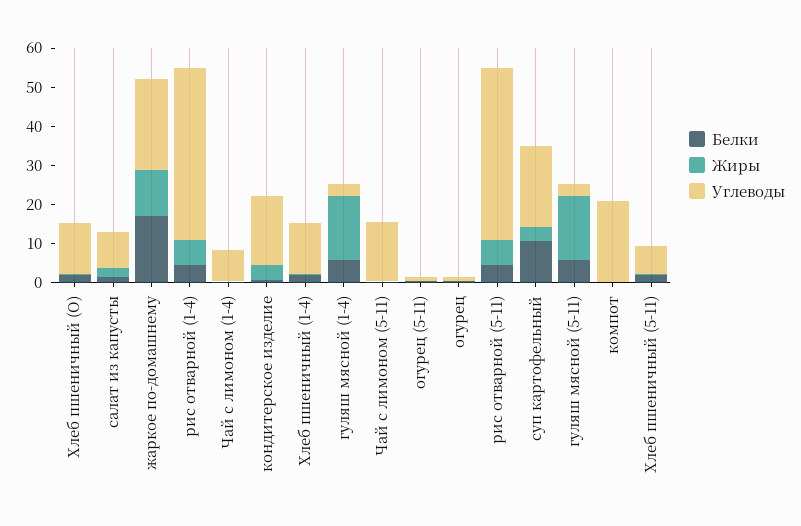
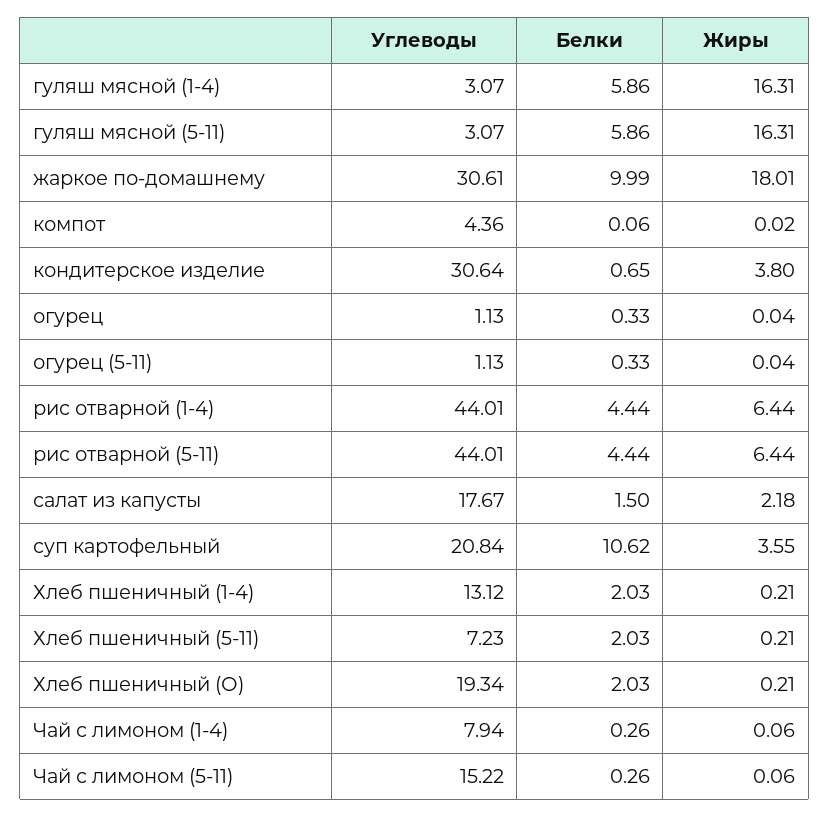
  {
    "Белки": {
      "Хлеб пшеничный (О)": 2.03,
      "салат из капусты": 1.5,
-     "жаркое по-домашнему": 17.5,
+     "жаркое по-домашнему": 9.99,
      "рис отварной (1-4)": 4.44,
      "Чай с лимоном (1-4)": 0.26,
      "кондитерское изделие": 0.65,
      "Хлеб пшеничный (1-4)": 2.03,
      "гуляш мясной (1-4)": 5.86,
      "Чай с лимоном (5-11)": 0.26,
      "огурец (5-11)": 0.33,
      "огурец": 0.33,
      "рис отварной (5-11)": 4.44,
      "суп картофельный": 10.62,
      "гуляш мясной (5-11)": 5.86,
      "компот": 0.06,
      "Хлеб пшеничный (5-11)": 2.03
    },
    "Жиры": {
      "Хлеб пшеничный (О)": 0.21,
      "салат из капусты": 2.18,
-     "жаркое по-домашнему": 12.5,
+     "жаркое по-домашнему": 18.01,
      "рис отварной (1-4)": 6.44,
      "Чай с лимоном (1-4)": 0.06,
      "кондитерское изделие": 3.8,
      "Хлеб пшеничный (1-4)": 0.21,
      "гуляш мясной (1-4)": 16.31,
      "Чай с лимоном (5-11)": 0.06,
      "огурец (5-11)": 0.04,
      "огурец": 0.04,
      "рис отварной (5-11)": 6.44,
      "суп картофельный": 3.55,
      "гуляш мясной (5-11)": 16.31,
      "компот": 0.02,
      "Хлеб пшеничный (5-11)": 0.21
    },
    "Углеводы": {
-     "Хлеб пшеничный (О)": 12.5,
+     "Хлеб пшеничный (О)": 19.34,
-     "салат из капусты": 10,
+     "салат из капусты": 17.67,
-     "жаркое по-домашнему": 22.5,
+     "жаркое по-домашнему": 30.61,
      "рис отварной (1-4)": 44.01,
      "Чай с лимоном (1-4)": 7.94,
-     "кондитерское изделие": 17.5,
+     "кондитерское изделие": 30.64,
      "Хлеб пшеничный (1-4)": 13.12,
      "гуляш мясной (1-4)": 3.07,
      "Чай с лимоном (5-11)": 15.22,
      "огурец (5-11)": 1.13,
      "огурец": 1.13,
      "рис отварной (5-11)": 44.01,
      "суп картофельный": 20.84,
      "гуляш мясной (5-11)": 3.07,
-     "компот": 20,
+     "компот": 4.36,
      "Хлеб пшеничный (5-11)": 7.23
    }
  }

